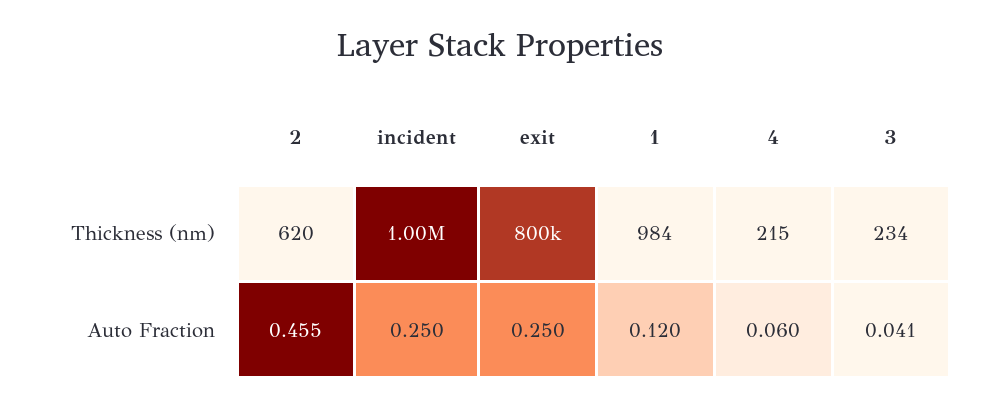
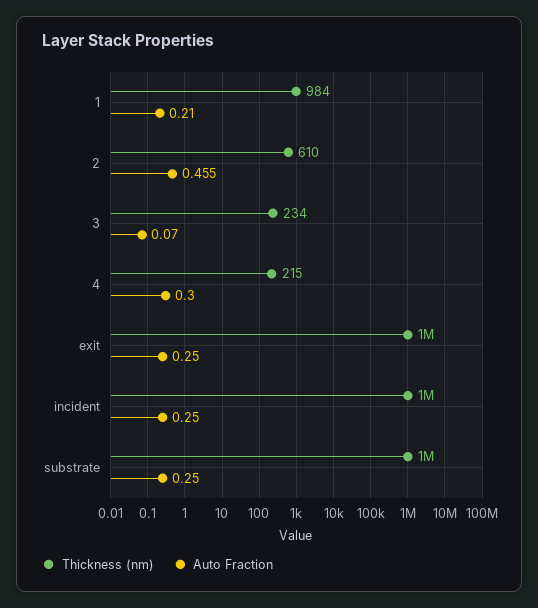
  {
    "Thickness (nm)": {
-     "2": 620,
+     "2": 610,
      "incident": 1000000,
-     "exit": 800000,
+     "exit": 1000000,
      "1": 984,
      "4": 215,
-     "3": 234
+     "3": 234,
+     "substrate": 1000000
    },
    "Auto Fraction": {
      "2": 0.455,
      "incident": 0.25,
      "exit": 0.25,
-     "1": 0.12,
+     "1": 0.21,
-     "4": 0.06,
+     "4": 0.3,
-     "3": 0.041
+     "3": 0.07,
+     "substrate": 0.25
    }
  }

